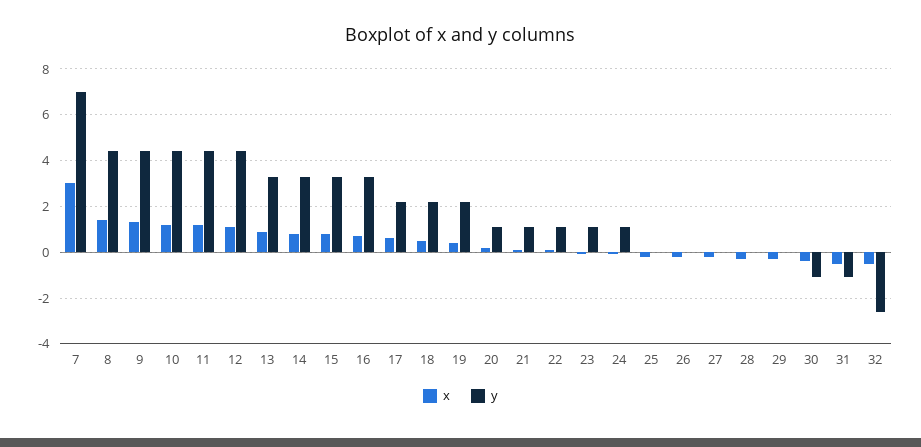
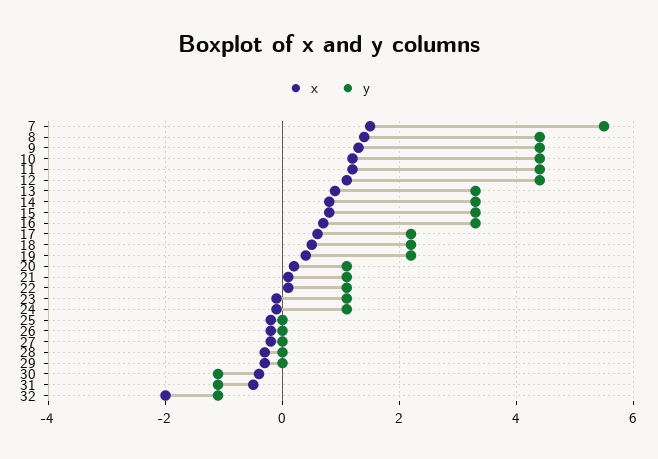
  {
    "x": {
-     "7": 3,
+     "7": 1.5,
      "8": 1.5,
      "9": 1.5,
      "10": 1,
      "11": 1,
      "12": 1,
      "13": 1,
      "14": 1,
      "15": 1,
      "16": 0.5,
      "17": 0.5,
      "18": 0.5,
      "19": 0.5,
      "20": 0,
      "21": 0,
      "22": 0,
      "23": 0,
      "24": 0,
      "25": 0,
      "26": 0,
      "27": 0,
      "28": -0.5,
      "29": -0.5,
      "30": -0.5,
      "31": -0.5,
-     "32": -0.5
+     "32": -2
    },
    "y": {
-     "7": 7,
+     "7": 5.5,
      "8": 4.5,
      "9": 4.5,
      "10": 4.5,
      "11": 4.5,
      "12": 4.5,
      "13": 3.5,
      "14": 3.5,
      "15": 3.5,
      "16": 3.5,
      "17": 2,
      "18": 2,
      "19": 2,
      "20": 1,
      "21": 1,
      "22": 1,
      "23": 1,
      "24": 1,
      "25": 0,
      "26": 0,
      "27": 0,
      "28": 0,
      "29": 0,
      "30": -1,
      "31": -1,
-     "32": -2.5
+     "32": -1
    }
  }

